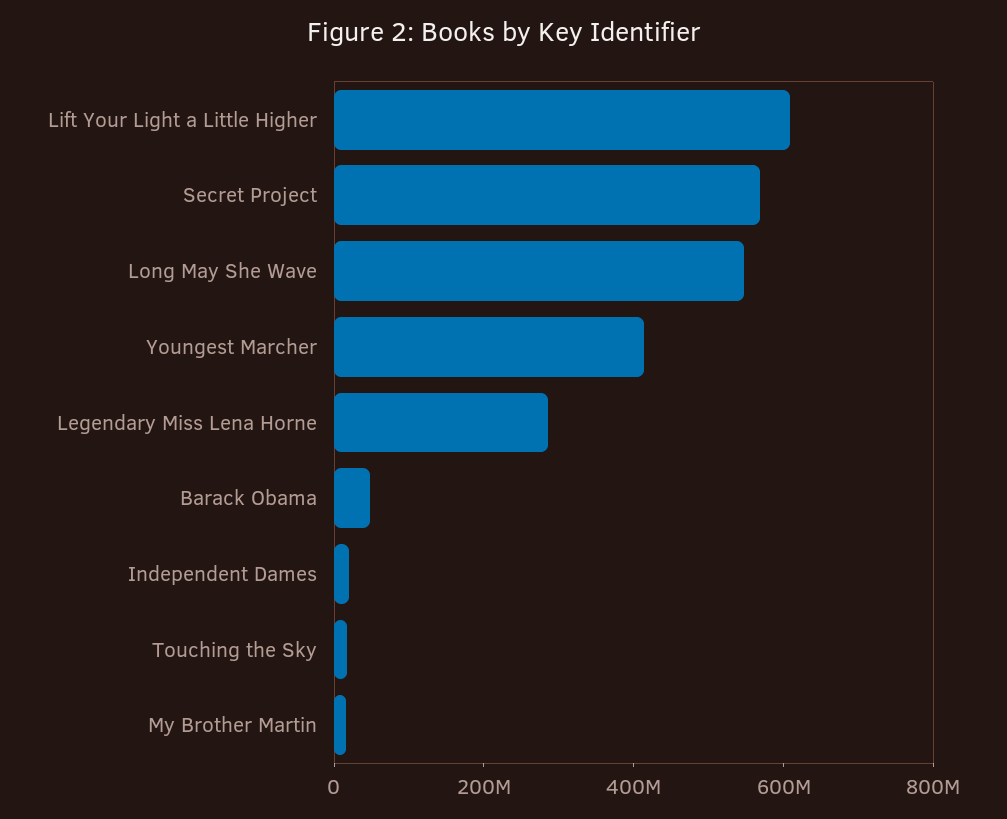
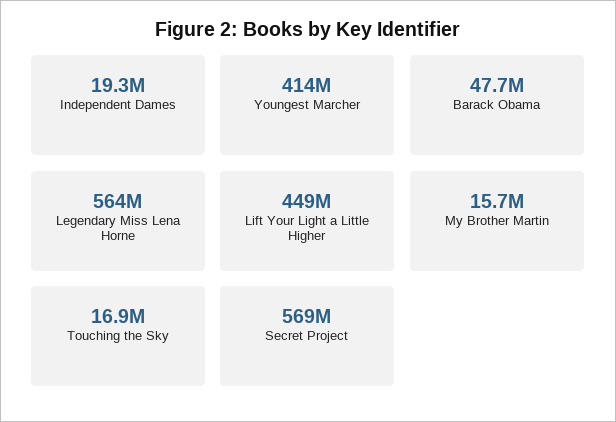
  {
-   "Lift Your Light a Little Higher": 600000000,
+   "Lift Your Light a Little Higher": 449000000,
    "Secret Project": 569000000,
-   "Long May She Wave": 550000000,
    "Youngest Marcher": 414000000,
-   "Legendary Miss Lena Horne": 300000000,
+   "Legendary Miss Lena Horne": 564000000,
    "Barack Obama": 47700000,
    "Independent Dames": 19300000,
    "Touching the Sky": 16900000,
    "My Brother Martin": 15700000
  }

